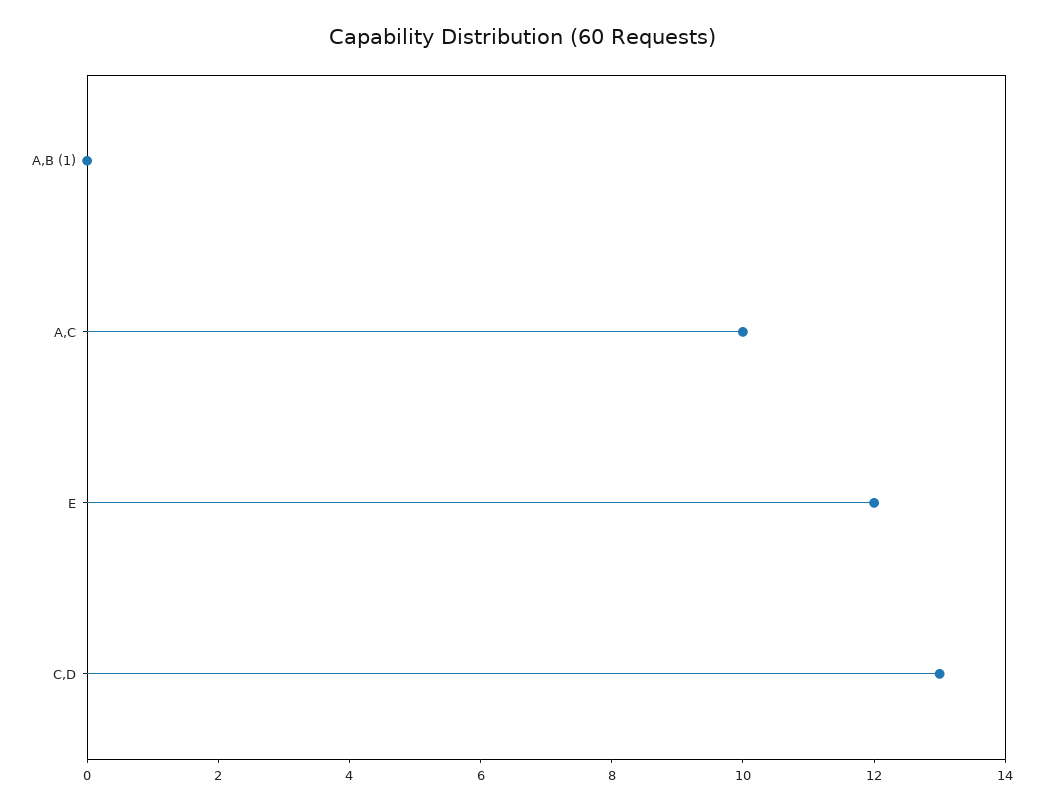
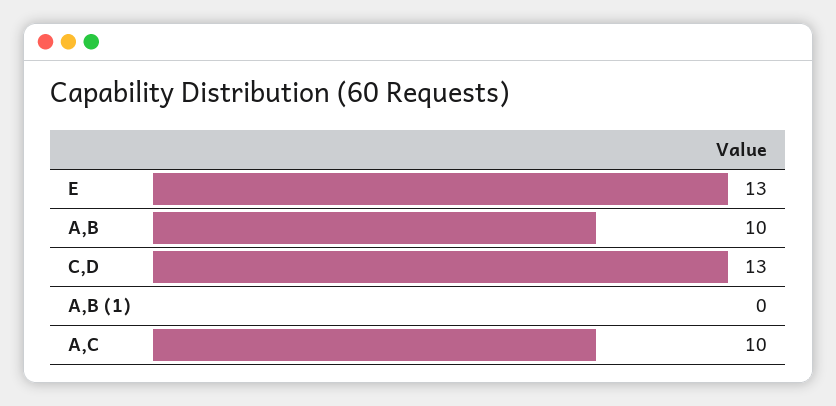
  {
    "A,B (1)": 0,
    "A,C": 10,
-   "E": 12,
+   "E": 13,
-   "C,D": 13
+   "C,D": 13,
+   "A,B": 10
  }

